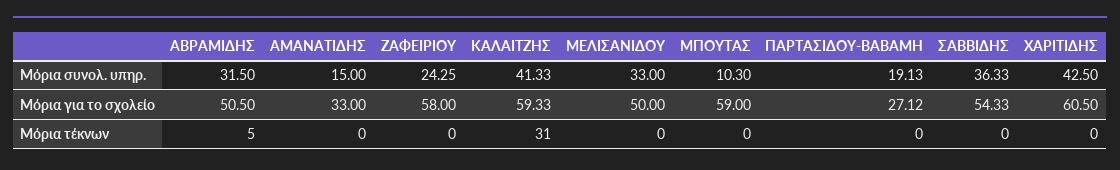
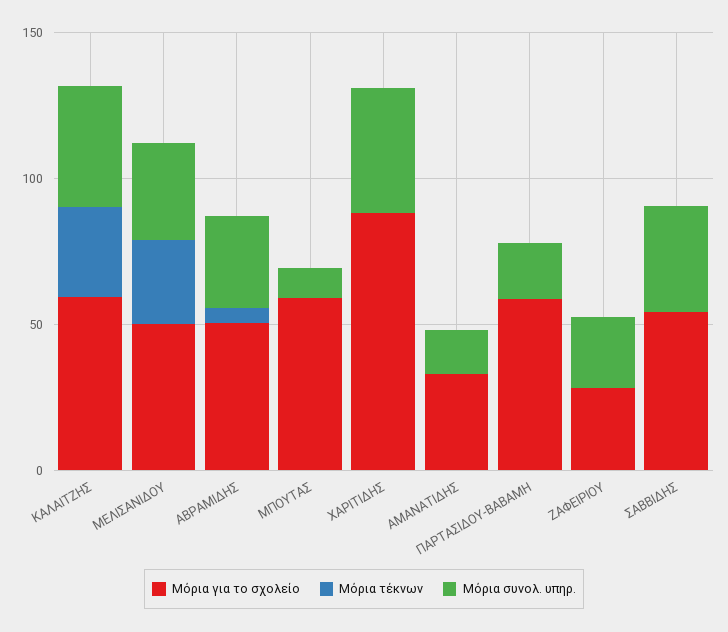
  {
    "Μόρια συνολ. υπηρ.": {
      "ΑΒΡΑΜΙΔΗΣ": 31.5,
      "ΑΜΑΝΑΤΙΔΗΣ": 15,
      "ΖΑΦΕΙΡΙΟΥ": 24.25,
      "ΚΑΛΑΙΤΖΗΣ": 41.33,
      "ΜΕΛΙΣΑΝΙΔΟΥ": 33,
      "ΜΠΟΥΤΑΣ": 10.3,
      "ΠΑΡΤΑΣΙΔΟΥ-ΒΑΒΑΜΗ": 19.13,
      "ΣΑΒΒΙΔΗΣ": 36.33,
      "ΧΑΡΙΤΙΔΗΣ": 42.5
    },
    "Μόρια για το σχολείο": {
      "ΑΒΡΑΜΙΔΗΣ": 50.5,
      "ΑΜΑΝΑΤΙΔΗΣ": 33,
-     "ΖΑΦΕΙΡΙΟΥ": 58,
+     "ΖΑΦΕΙΡΙΟΥ": 30,
      "ΚΑΛΑΙΤΖΗΣ": 59.33,
      "ΜΕΛΙΣΑΝΙΔΟΥ": 50,
      "ΜΠΟΥΤΑΣ": 59,
-     "ΠΑΡΤΑΣΙΔΟΥ-ΒΑΒΑΜΗ": 27.12,
+     "ΠΑΡΤΑΣΙΔΟΥ-ΒΑΒΑΜΗ": 60,
      "ΣΑΒΒΙΔΗΣ": 54.33,
-     "ΧΑΡΙΤΙΔΗΣ": 60.5
+     "ΧΑΡΙΤΙΔΗΣ": 90
    },
    "Μόρια τέκνων": {
      "ΑΒΡΑΜΙΔΗΣ": 5,
      "ΑΜΑΝΑΤΙΔΗΣ": 0,
      "ΖΑΦΕΙΡΙΟΥ": 0,
      "ΚΑΛΑΙΤΖΗΣ": 31,
-     "ΜΕΛΙΣΑΝΙΔΟΥ": 0,
+     "ΜΕΛΙΣΑΝΙΔΟΥ": 30,
      "ΜΠΟΥΤΑΣ": 0,
      "ΠΑΡΤΑΣΙΔΟΥ-ΒΑΒΑΜΗ": 0,
      "ΣΑΒΒΙΔΗΣ": 0,
      "ΧΑΡΙΤΙΔΗΣ": 0
    }
  }

